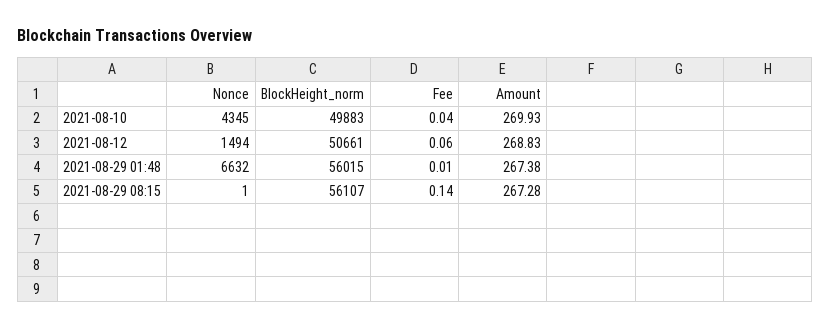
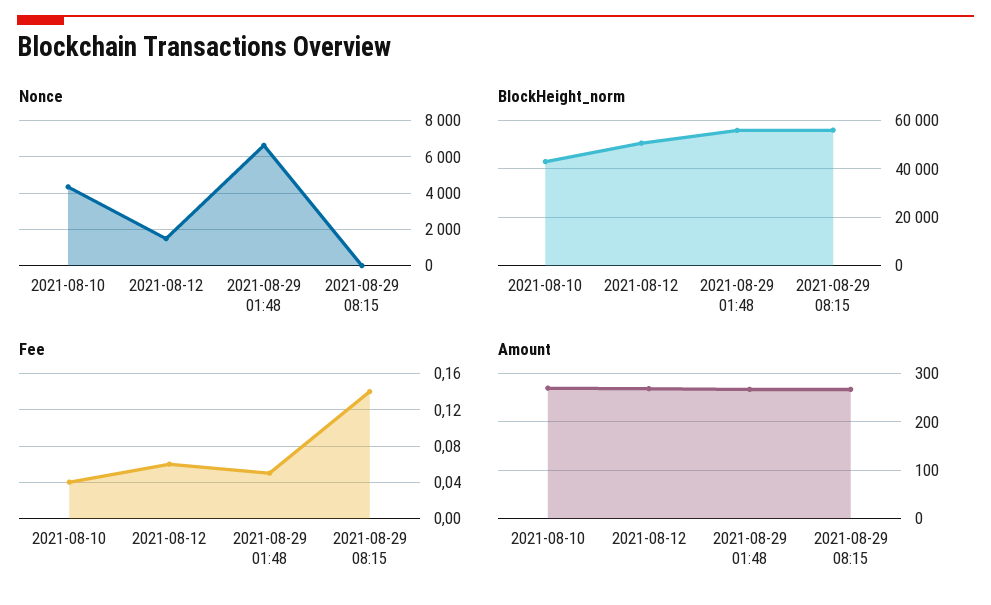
  {
    "Nonce": {
      "2021-08-10": 4345,
      "2021-08-12": 1494,
      "2021-08-29 01:48": 6632,
      "2021-08-29 08:15": 1
    },
    "BlockHeight_norm": {
-     "2021-08-10": 49883,
+     "2021-08-10": 42500,
      "2021-08-12": 50661,
      "2021-08-29 01:48": 56015,
      "2021-08-29 08:15": 56107
    },
    "Fee": {
      "2021-08-10": 0.04,
      "2021-08-12": 0.06,
-     "2021-08-29 01:48": 0.01,
+     "2021-08-29 01:48": 0.05,
      "2021-08-29 08:15": 0.14
    },
    "Amount": {
      "2021-08-10": 269.93,
      "2021-08-12": 268.83,
      "2021-08-29 01:48": 267.38,
      "2021-08-29 08:15": 267.28
    }
  }

